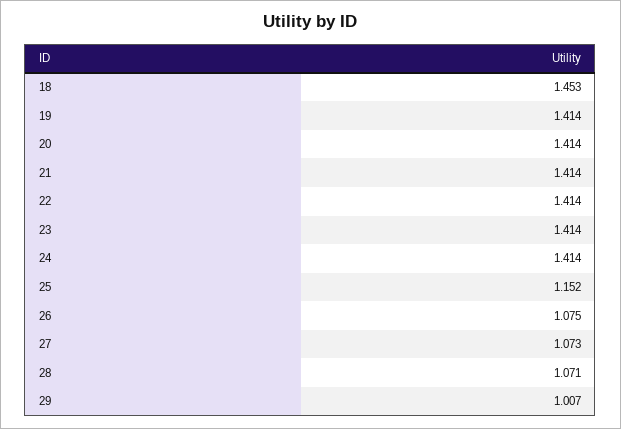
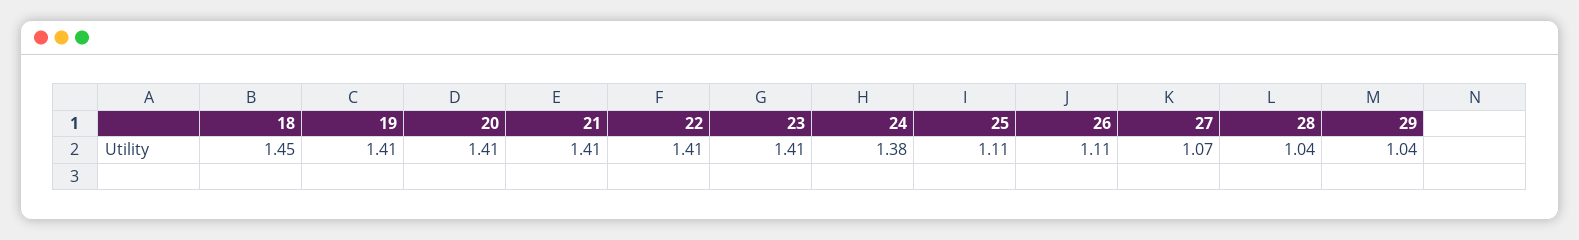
  {
    "18": 1.453,
    "19": 1.414,
    "20": 1.414,
    "21": 1.414,
    "22": 1.414,
    "23": 1.414,
-   "24": 1.414,
+   "24": 1.38,
-   "25": 1.152,
+   "25": 1.11,
-   "26": 1.075,
+   "26": 1.11,
    "27": 1.073,
-   "28": 1.071,
+   "28": 1.04,
-   "29": 1.007
+   "29": 1.04
  }

